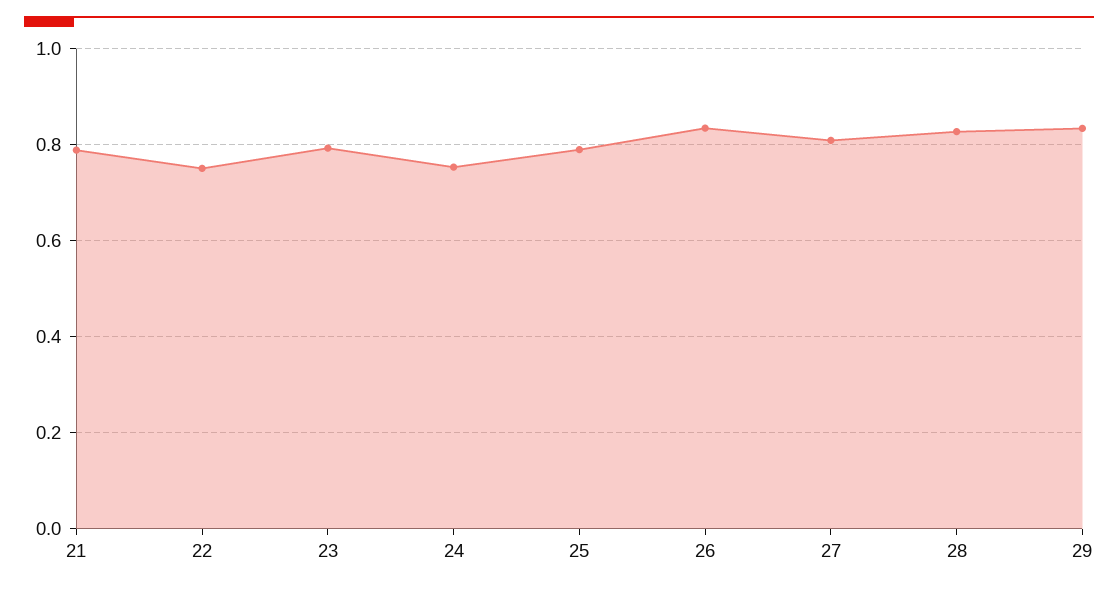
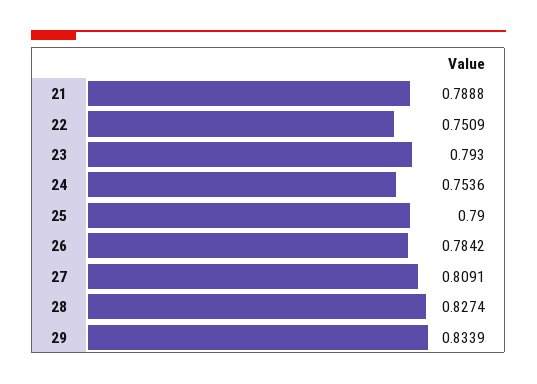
  {
    "21": 0.7888,
    "22": 0.7509,
    "23": 0.793,
    "24": 0.7536,
    "25": 0.79,
-   "26": 0.84,
+   "26": 0.7842,
    "27": 0.8091,
    "28": 0.8274,
    "29": 0.8339
  }

